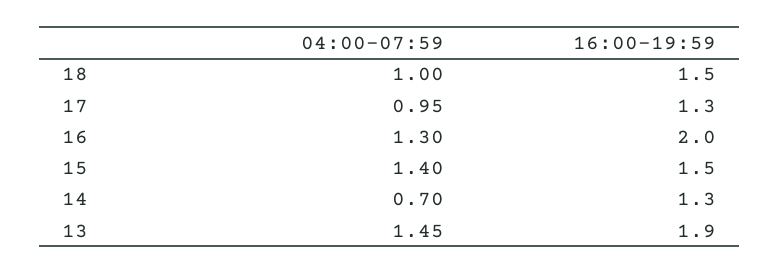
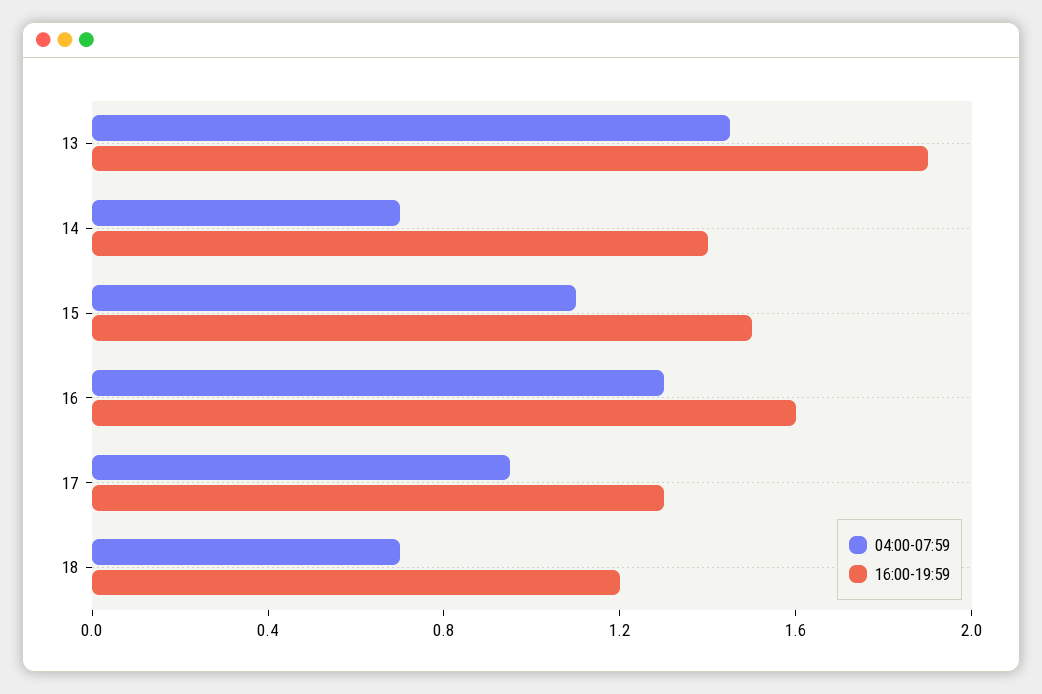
  {
    "04:00-07:59": {
-     "18": 1,
+     "18": 0.7,
      "17": 0.95,
      "16": 1.3,
-     "15": 1.4,
+     "15": 1.1,
      "14": 0.7,
      "13": 1.45
    },
    "16:00-19:59": {
-     "18": 1.5,
+     "18": 1.2,
      "17": 1.3,
-     "16": 2,
+     "16": 1.6,
      "15": 1.5,
-     "14": 1.3,
+     "14": 1.4,
      "13": 1.9
    }
  }

